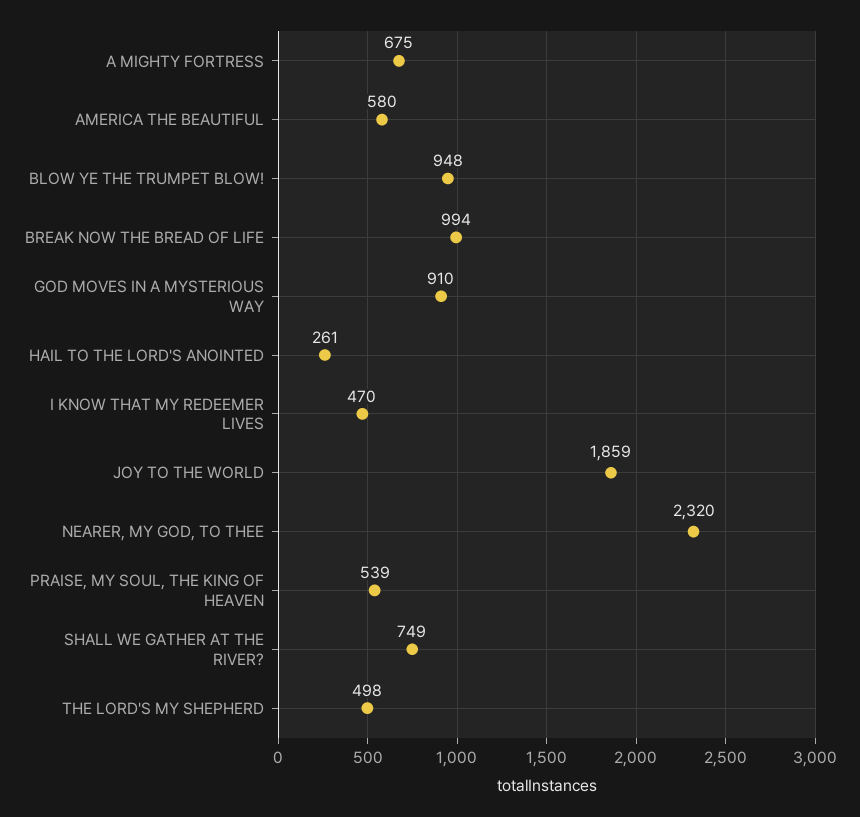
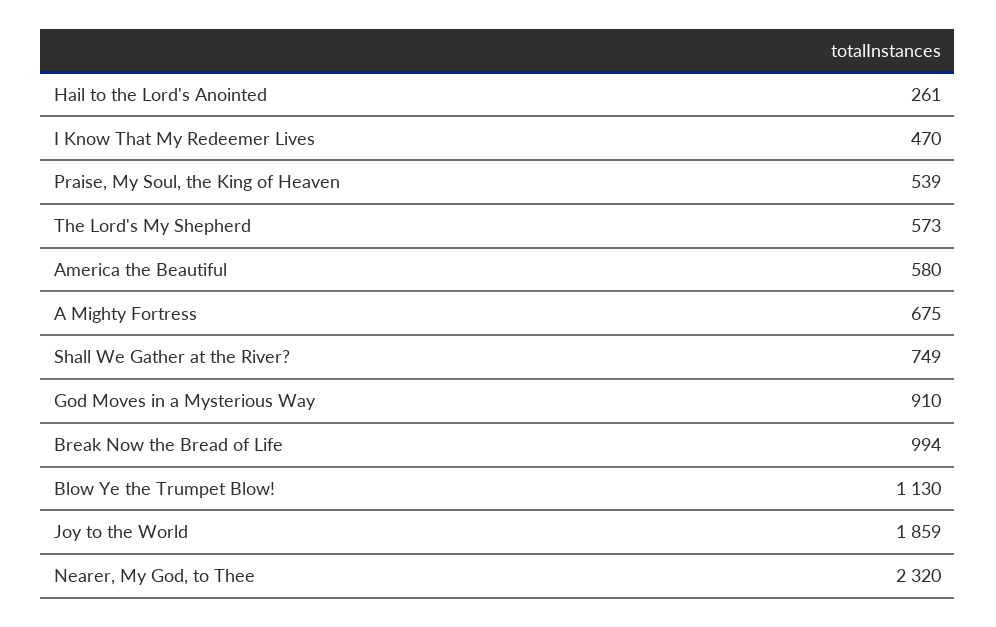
  {
    "A MIGHTY FORTRESS": 675,
    "AMERICA THE BEAUTIFUL": 580,
-   "BLOW YE THE TRUMPET BLOW!": 948,
+   "BLOW YE THE TRUMPET BLOW!": 1130,
    "BREAK NOW THE BREAD OF LIFE": 994,
    "GOD MOVES IN A MYSTERIOUS WAY": 910,
    "HAIL TO THE LORD'S ANOINTED": 261,
    "I KNOW THAT MY REDEEMER LIVES": 470,
    "JOY TO THE WORLD": 1859,
    "NEARER, MY GOD, TO THEE": 2320,
    "PRAISE, MY SOUL, THE KING OF HEAVEN": 539,
    "SHALL WE GATHER AT THE RIVER?": 749,
-   "THE LORD'S MY SHEPHERD": 498
+   "THE LORD'S MY SHEPHERD": 573
  }

